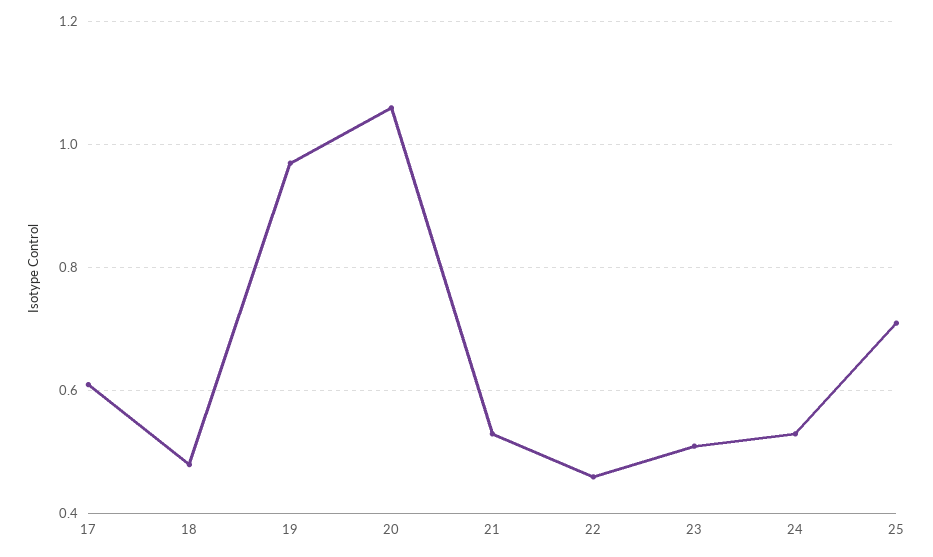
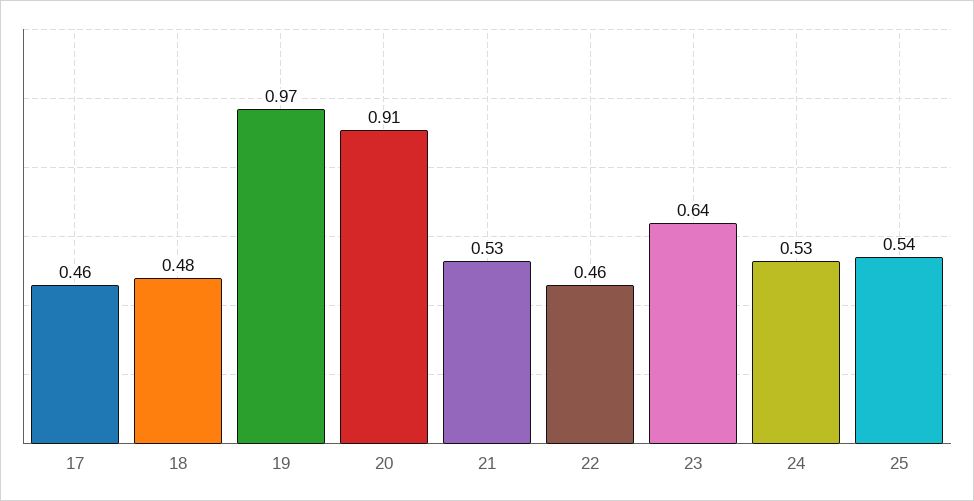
  {
-   "17": 0.6,
+   "17": 0.46,
    "18": 0.48,
    "19": 0.97,
-   "20": 1.05,
+   "20": 0.91,
    "21": 0.53,
    "22": 0.46,
-   "23": 0.5,
+   "23": 0.64,
    "24": 0.53,
-   "25": 0.7
+   "25": 0.54
  }

